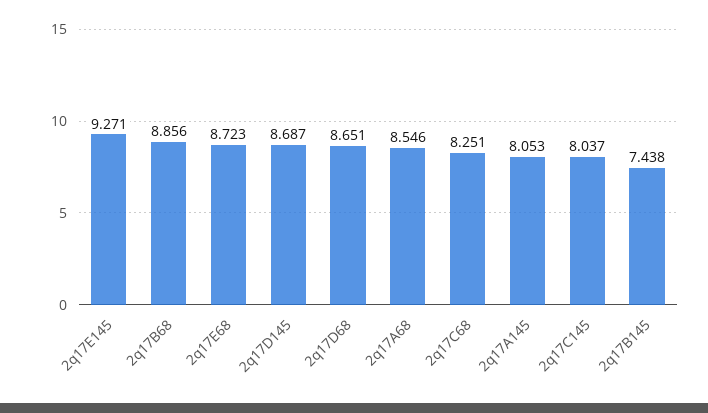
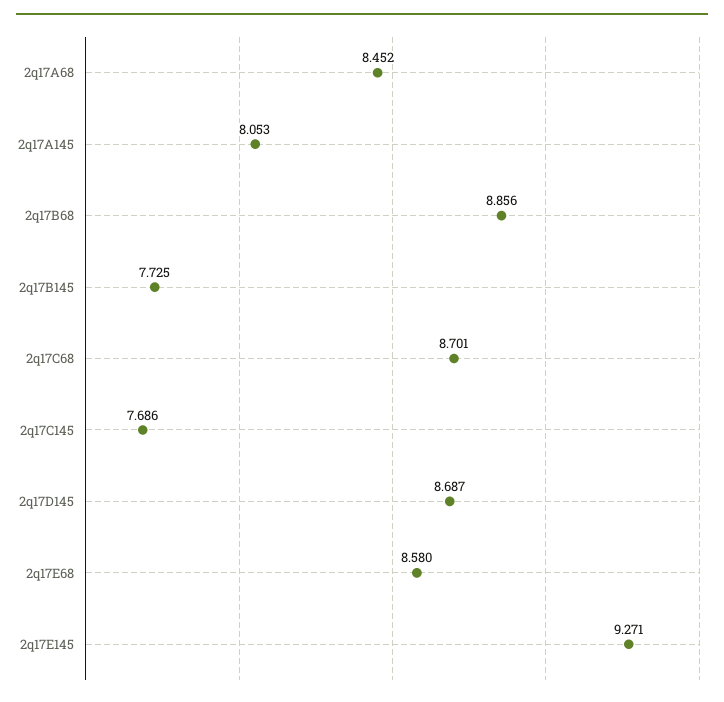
  {
    "2q17E145": 9.271,
    "2q17B68": 8.856,
-   "2q17E68": 8.723,
+   "2q17E68": 8.58,
    "2q17D145": 8.687,
-   "2q17D68": 8.651,
-   "2q17A68": 8.546,
+   "2q17A68": 8.452,
-   "2q17C68": 8.251,
+   "2q17C68": 8.701,
    "2q17A145": 8.053,
-   "2q17C145": 8.037,
+   "2q17C145": 7.686,
-   "2q17B145": 7.438
+   "2q17B145": 7.725
  }

